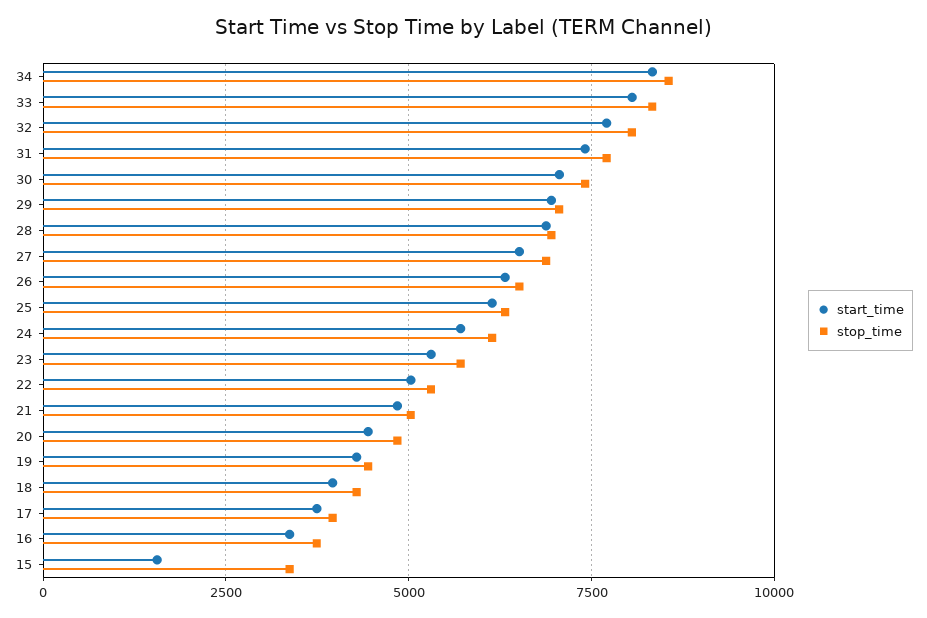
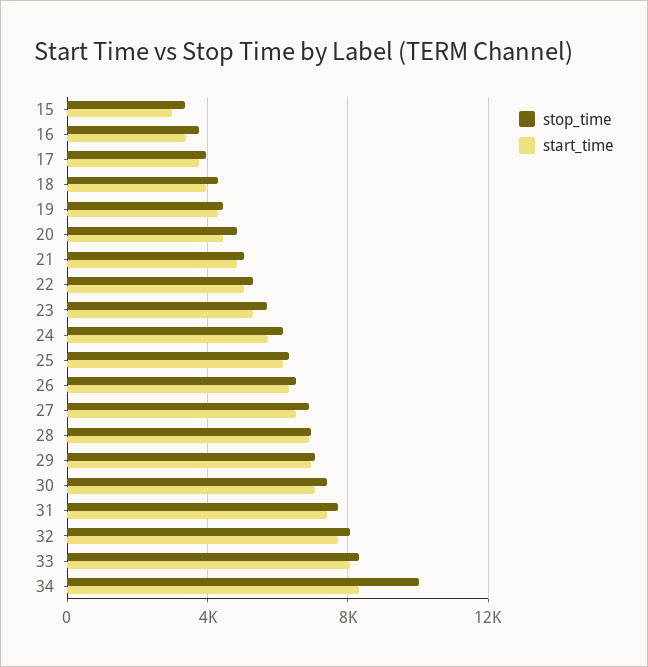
  {
    "start_time": {
      "34": 8250,
      "33": 8000,
      "32": 7750,
      "31": 7500,
      "30": 7000,
      "29": 7000,
      "28": 7000,
      "27": 6500,
      "26": 6250,
      "25": 6250,
      "24": 5750,
      "23": 5250,
      "22": 5000,
      "21": 4750,
      "20": 4500,
      "19": 4250,
      "18": 4000,
      "17": 3750,
      "16": 3250,
-     "15": 1500
+     "15": 3000
    },
    "stop_time": {
-     "34": 8500,
+     "34": 10000,
      "33": 8250,
      "32": 8000,
      "31": 7750,
      "30": 7500,
      "29": 7000,
      "28": 7000,
      "27": 7000,
      "26": 6500,
      "25": 6250,
      "24": 6250,
      "23": 5750,
      "22": 5250,
      "21": 5000,
      "20": 4750,
      "19": 4500,
      "18": 4250,
      "17": 4000,
      "16": 3750,
      "15": 3250
    }
  }

